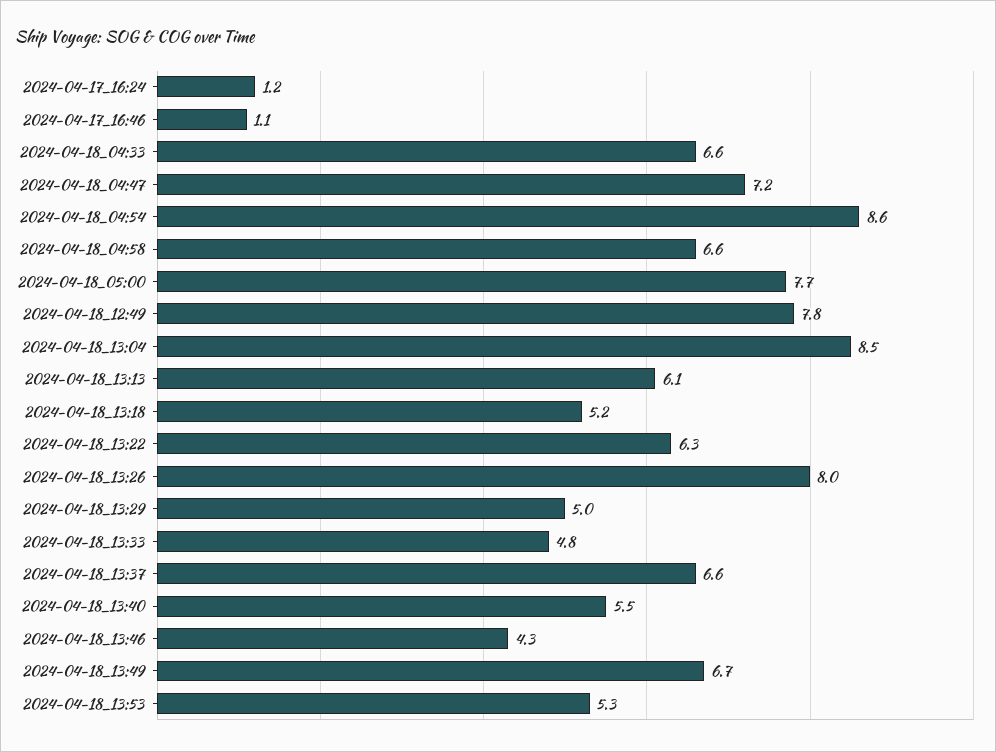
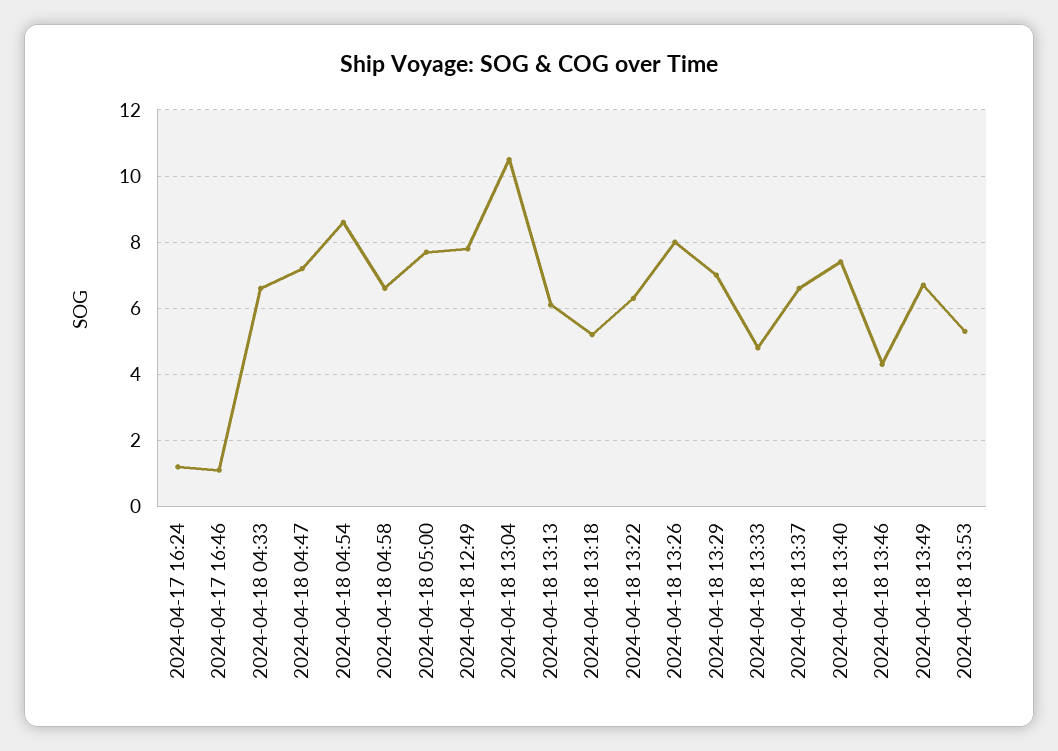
  {
    "2024-04-17_16:24": 1.2,
    "2024-04-17_16:46": 1.1,
    "2024-04-18_04:33": 6.6,
    "2024-04-18_04:47": 7.2,
    "2024-04-18_04:54": 8.6,
    "2024-04-18_04:58": 6.6,
    "2024-04-18_05:00": 7.7,
    "2024-04-18_12:49": 7.8,
-   "2024-04-18_13:04": 8.5,
+   "2024-04-18_13:04": 10.5,
    "2024-04-18_13:13": 6.1,
    "2024-04-18_13:18": 5.2,
    "2024-04-18_13:22": 6.3,
    "2024-04-18_13:26": 8,
-   "2024-04-18_13:29": 5,
+   "2024-04-18_13:29": 7,
    "2024-04-18_13:33": 4.8,
    "2024-04-18_13:37": 6.6,
-   "2024-04-18_13:40": 5.5,
+   "2024-04-18_13:40": 7.5,
    "2024-04-18_13:46": 4.3,
    "2024-04-18_13:49": 6.7,
    "2024-04-18_13:53": 5.3
  }

